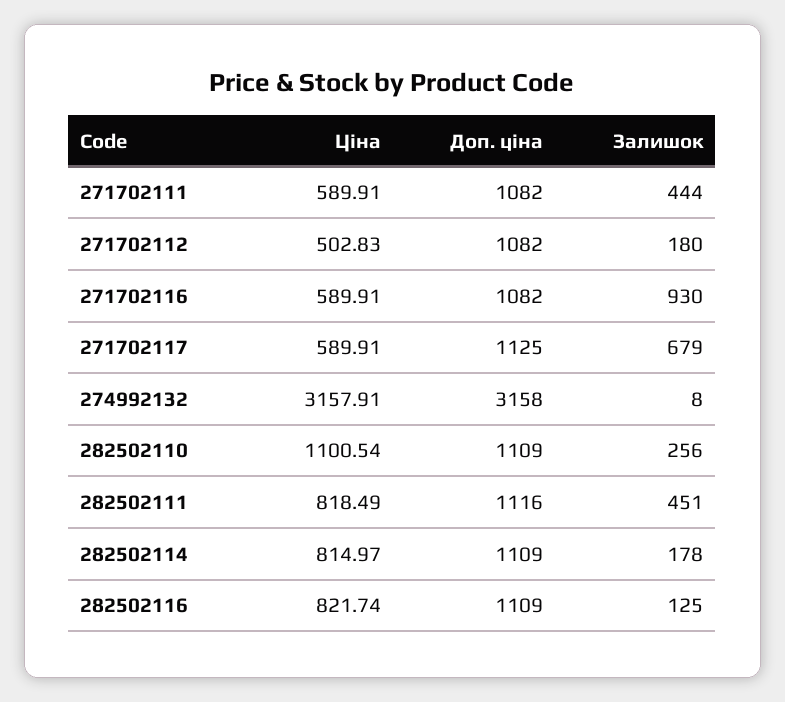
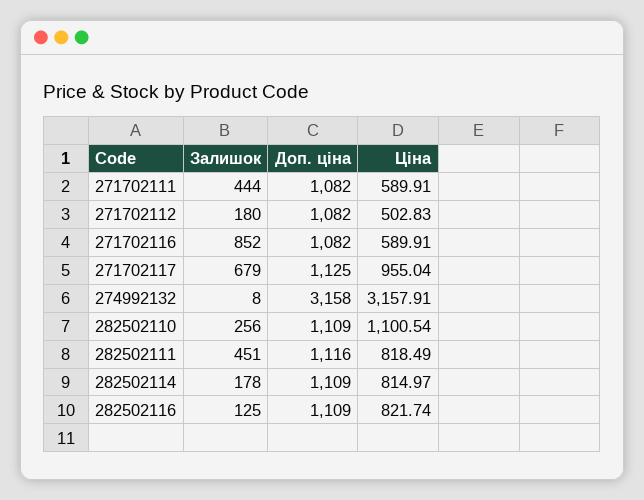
  {
    "Ціна": {
      "271702111": 589.91,
      "271702112": 502.83,
      "271702116": 589.91,
-     "271702117": 589.91,
+     "271702117": 955.04,
      "274992132": 3157.91,
      "282502110": 1100.54,
      "282502111": 818.49,
      "282502114": 814.97,
      "282502116": 821.74
    },
    "Доп. ціна": {
      "271702111": 1082,
      "271702112": 1082,
      "271702116": 1082,
      "271702117": 1125,
      "274992132": 3158,
      "282502110": 1109,
      "282502111": 1116,
      "282502114": 1109,
      "282502116": 1109
    },
    "Залишок": {
      "271702111": 444,
      "271702112": 180,
-     "271702116": 930,
+     "271702116": 852,
      "271702117": 679,
      "274992132": 8,
      "282502110": 256,
      "282502111": 451,
      "282502114": 178,
      "282502116": 125
    }
  }

